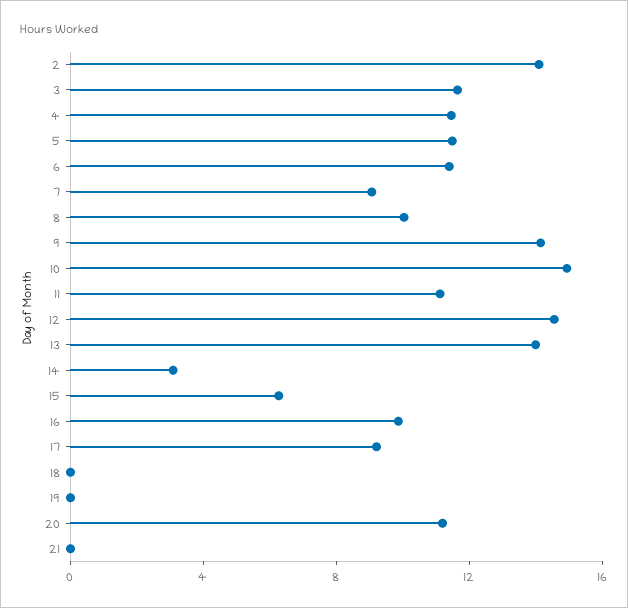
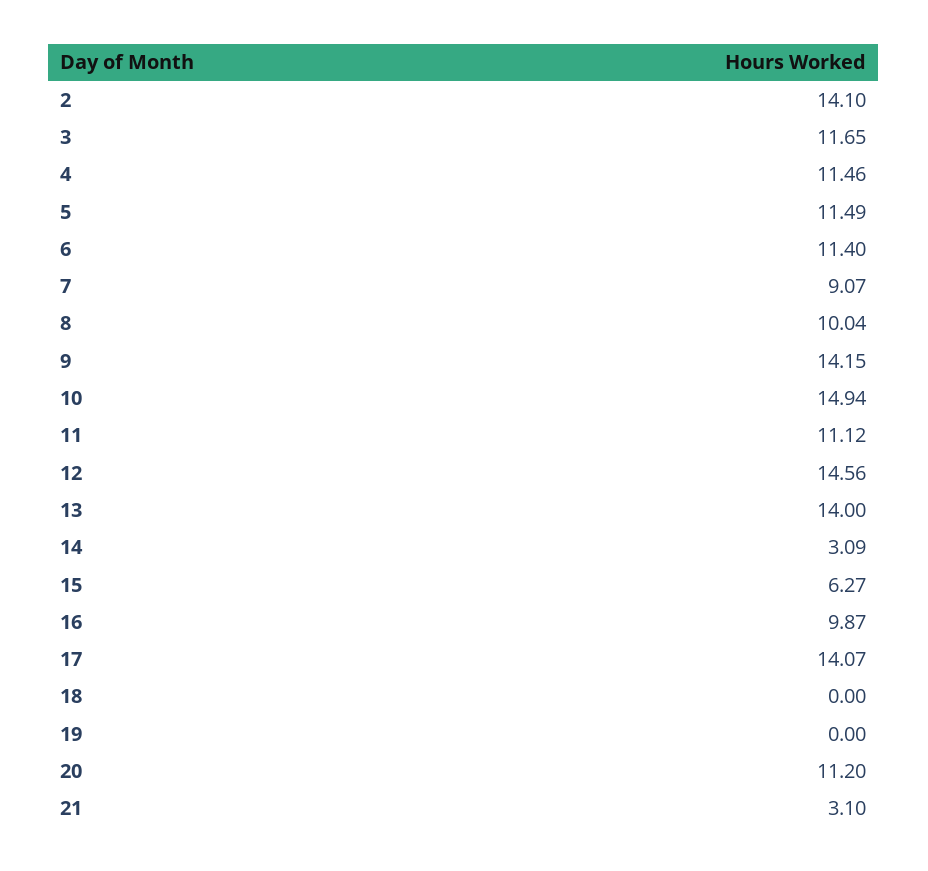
  {
    "2": 14.1,
    "3": 11.65,
    "4": 11.46,
    "5": 11.49,
    "6": 11.4,
    "7": 9.07,
    "8": 10.04,
    "9": 14.15,
    "10": 14.94,
    "11": 11.12,
    "12": 14.56,
    "13": 14,
    "14": 3.09,
    "15": 6.27,
    "16": 9.87,
-   "17": 9,
+   "17": 14.07,
    "18": 0,
    "19": 0,
    "20": 11.2,
-   "21": 0
+   "21": 3.1
  }

